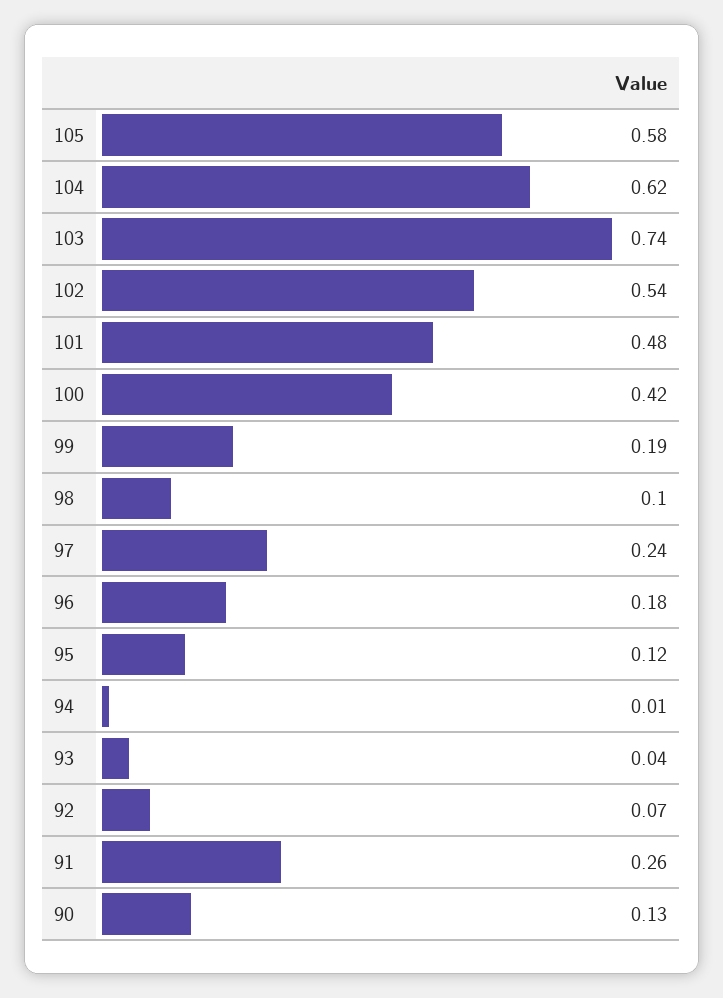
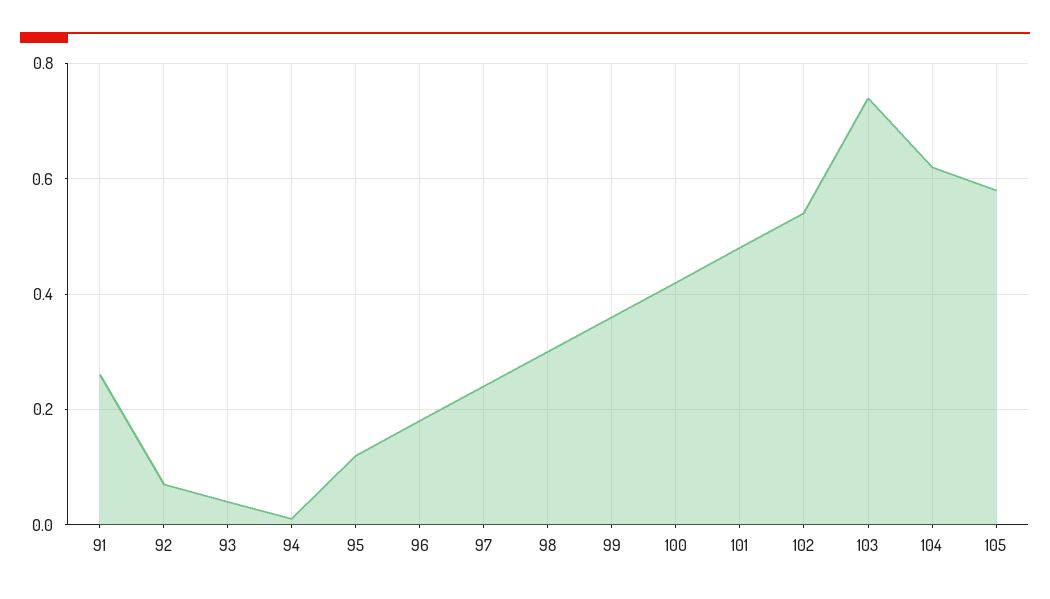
  {
    "105": 0.58,
    "104": 0.62,
    "103": 0.74,
    "102": 0.54,
    "101": 0.48,
    "100": 0.42,
-   "99": 0.19,
+   "99": 0.35,
-   "98": 0.1,
+   "98": 0.3,
    "97": 0.24,
    "96": 0.18,
    "95": 0.12,
    "94": 0.01,
    "93": 0.04,
    "92": 0.07,
-   "91": 0.26,
+   "91": 0.26
-   "90": 0.13
  }

